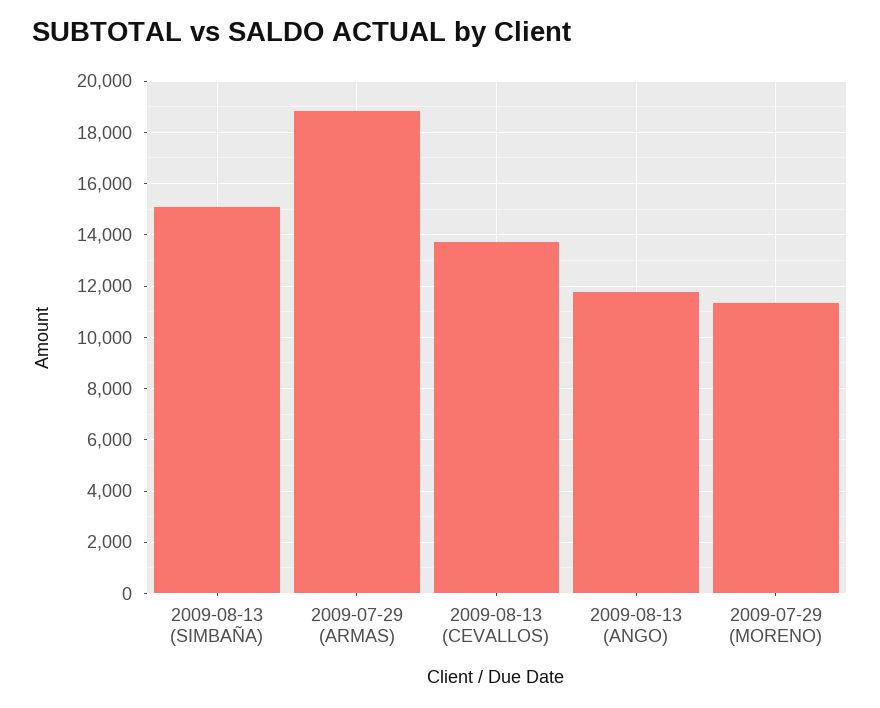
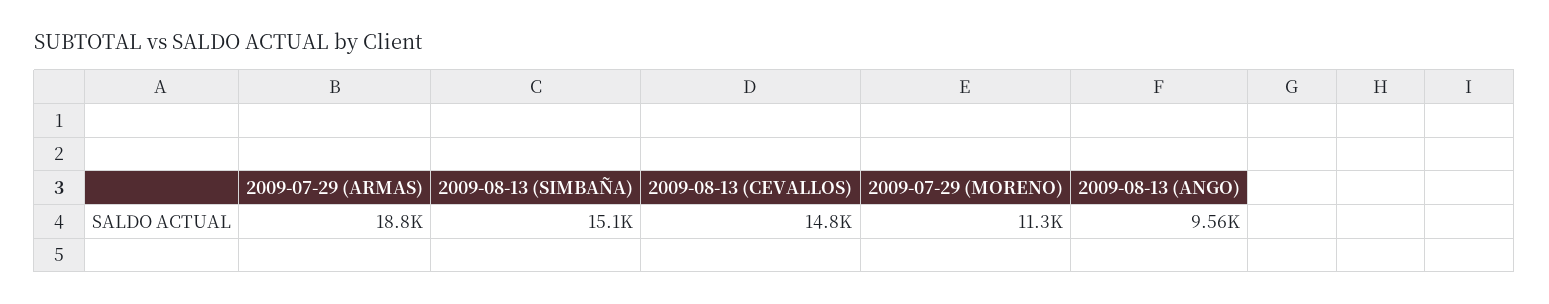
  {
    "2009-08-13 (SIMBAÑA)": 15100,
    "2009-07-29 (ARMAS)": 18800,
-   "2009-08-13 (CEVALLOS)": 13750,
+   "2009-08-13 (CEVALLOS)": 14800,
-   "2009-08-13 (ANGO)": 11750,
+   "2009-08-13 (ANGO)": 9560,
    "2009-07-29 (MORENO)": 11300
  }

